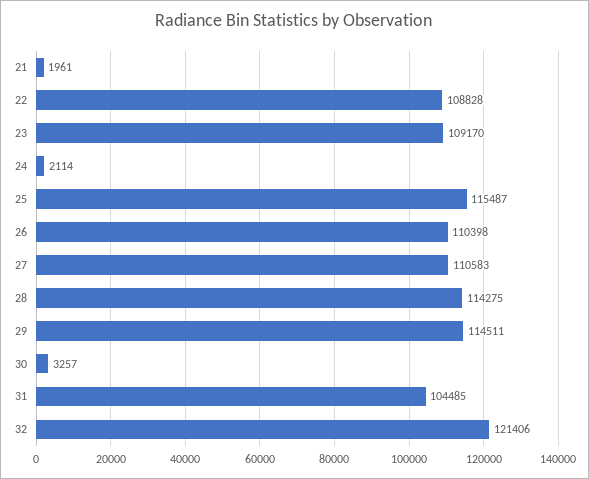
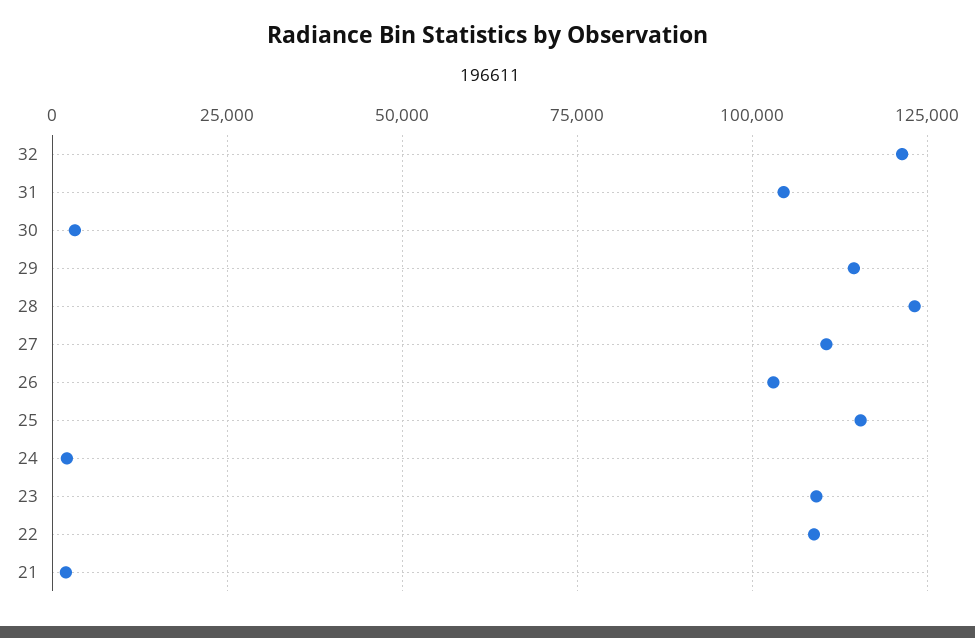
  {
    "21": 1961,
    "22": 108828,
    "23": 109170,
    "24": 2114,
    "25": 115487,
-   "26": 110398,
+   "26": 102500,
    "27": 110583,
-   "28": 114275,
+   "28": 122500,
    "29": 114511,
    "30": 3257,
    "31": 104485,
    "32": 121406
  }

